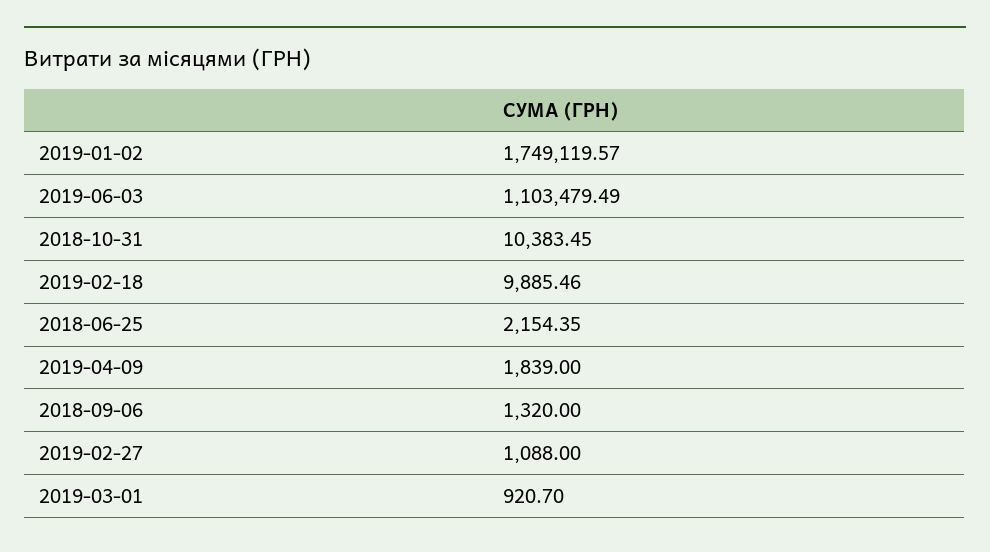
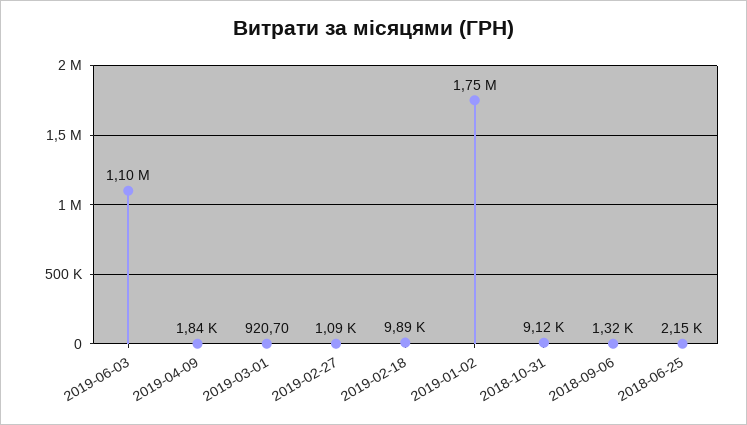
  {
    "2019-01-02": 1749119.57,
    "2019-06-03": 1103479.49,
-   "2018-10-31": 10383.45,
+   "2018-10-31": 9120,
    "2019-02-18": 9885.46,
    "2018-06-25": 2154.35,
    "2019-04-09": 1839,
    "2018-09-06": 1320,
    "2019-02-27": 1088,
    "2019-03-01": 920.7
  }

